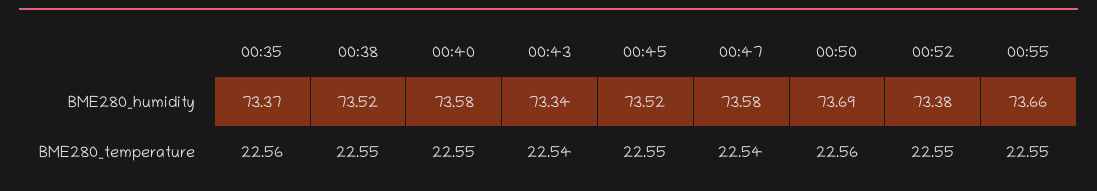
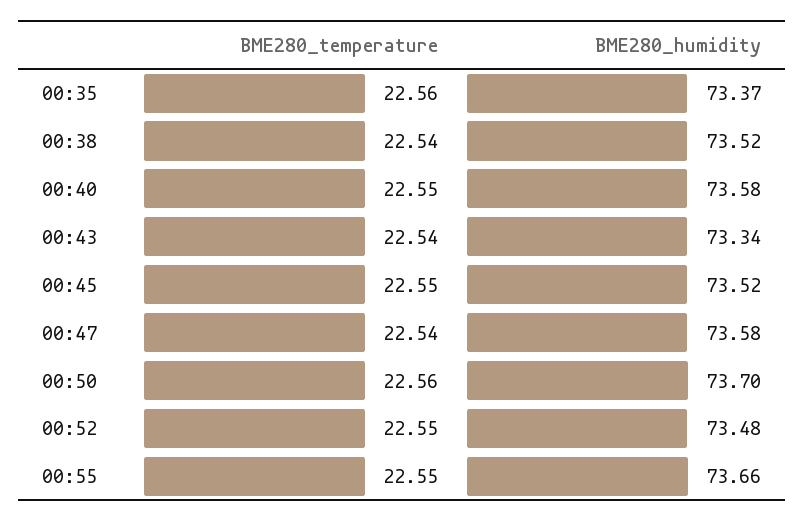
  {
    "00:35": {
      "BME280_humidity": 73.37,
      "BME280_temperature": 22.56
    },
    "00:38": {
      "BME280_humidity": 73.52,
-     "BME280_temperature": 22.55
+     "BME280_temperature": 22.54
    },
    "00:40": {
      "BME280_humidity": 73.58,
      "BME280_temperature": 22.55
    },
    "00:43": {
      "BME280_humidity": 73.34,
      "BME280_temperature": 22.54
    },
    "00:45": {
      "BME280_humidity": 73.52,
      "BME280_temperature": 22.55
    },
    "00:47": {
      "BME280_humidity": 73.58,
      "BME280_temperature": 22.54
    },
    "00:50": {
-     "BME280_humidity": 73.69,
+     "BME280_humidity": 73.7,
      "BME280_temperature": 22.56
    },
    "00:52": {
-     "BME280_humidity": 73.38,
+     "BME280_humidity": 73.48,
      "BME280_temperature": 22.55
    },
    "00:55": {
      "BME280_humidity": 73.66,
      "BME280_temperature": 22.55
    }
  }

